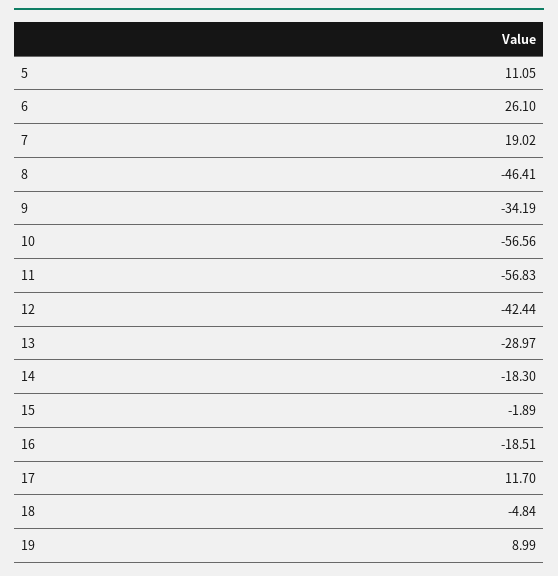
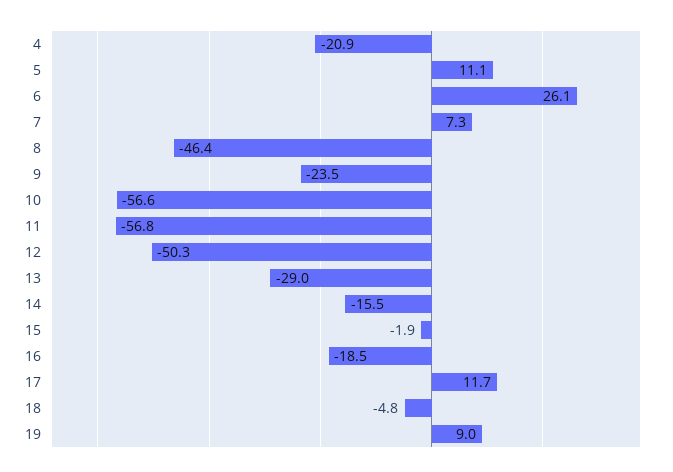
  {
    "5": 11.05,
    "6": 26.1,
-   "7": 19.02,
+   "7": 7.3,
    "8": -46.41,
-   "9": -34.19,
+   "9": -23.5,
    "10": -56.56,
    "11": -56.83,
-   "12": -42.44,
+   "12": -50.3,
    "13": -28.97,
-   "14": -18.3,
+   "14": -15.5,
    "15": -1.89,
    "16": -18.51,
    "17": 11.7,
    "18": -4.84,
-   "19": 8.99
+   "19": 8.99,
+   "4": -20.9
  }

